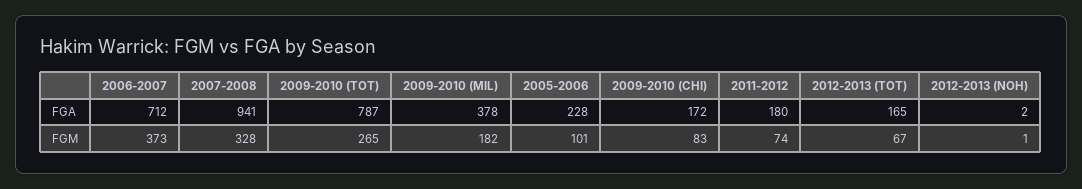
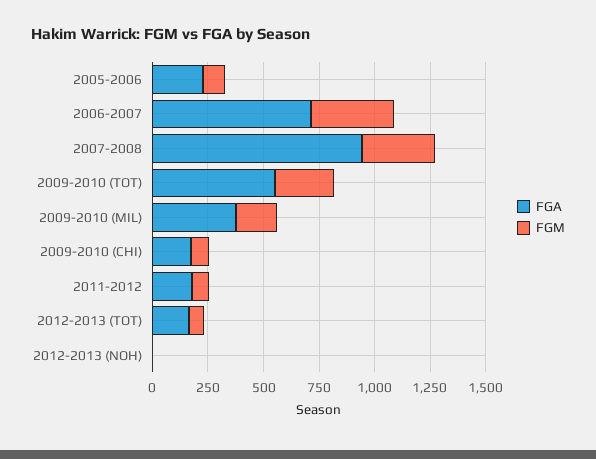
  {
    "FGA": {
      "2006-2007": 712,
      "2007-2008": 941,
-     "2009-2010 (TOT)": 787,
+     "2009-2010 (TOT)": 550,
      "2009-2010 (MIL)": 378,
      "2005-2006": 228,
      "2009-2010 (CHI)": 172,
      "2011-2012": 180,
      "2012-2013 (TOT)": 165,
      "2012-2013 (NOH)": 2
    },
    "FGM": {
      "2006-2007": 373,
      "2007-2008": 328,
      "2009-2010 (TOT)": 265,
      "2009-2010 (MIL)": 182,
      "2005-2006": 101,
      "2009-2010 (CHI)": 83,
      "2011-2012": 74,
      "2012-2013 (TOT)": 67,
      "2012-2013 (NOH)": 1
    }
  }

